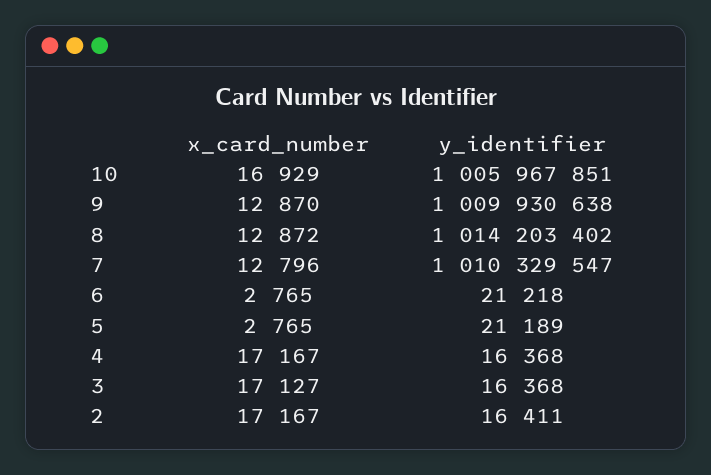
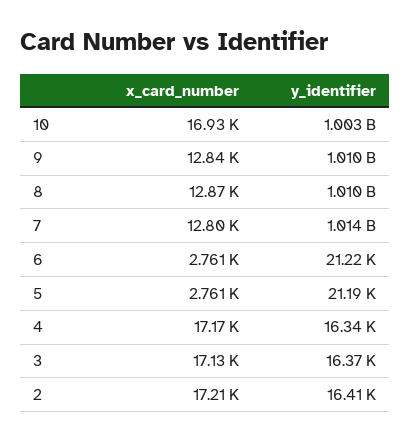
  {
    "x_card_number": {
      "10": 16929,
-     "9": 12870,
+     "9": 12840,
      "8": 12872,
      "7": 12796,
-     "6": 2765,
+     "6": 2761,
-     "5": 2765,
+     "5": 2761,
      "4": 17167,
      "3": 17127,
-     "2": 17167
+     "2": 17210
    },
    "y_identifier": {
-     "10": 1005967851,
+     "10": 1003000000,
      "9": 1009930638,
-     "8": 1014203402,
+     "8": 1010000000,
-     "7": 1010329547,
+     "7": 1014000000,
      "6": 21218,
      "5": 21189,
-     "4": 16368,
+     "4": 16340,
      "3": 16368,
      "2": 16411
    }
  }

